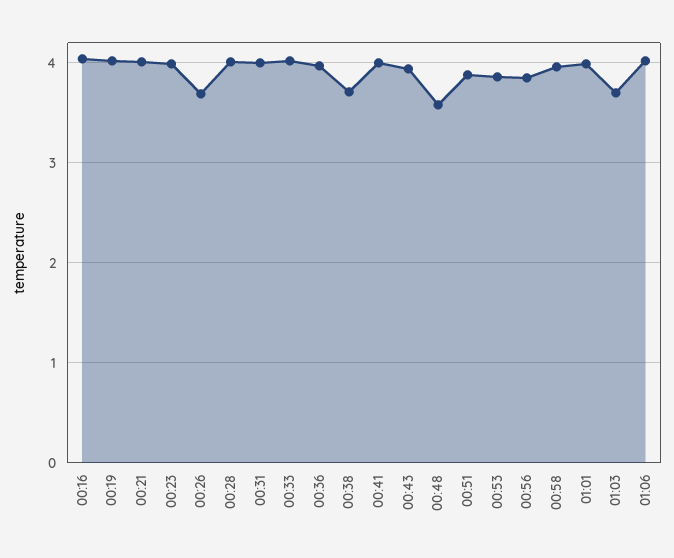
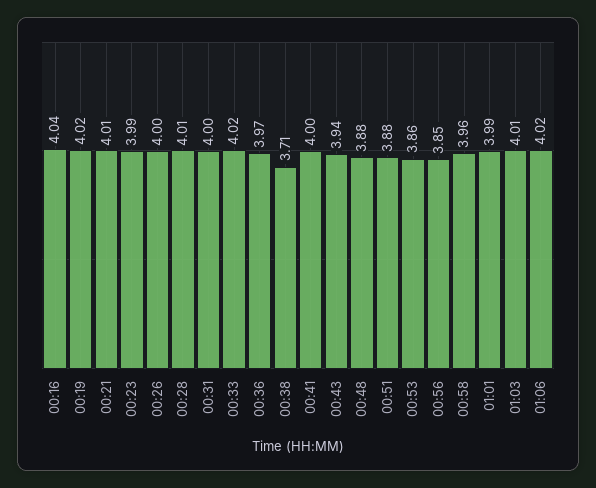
  {
    "00:16": 4.04,
    "00:19": 4.02,
    "00:21": 4.01,
    "00:23": 3.99,
-   "00:26": 3.7,
+   "00:26": 4,
    "00:28": 4.01,
    "00:31": 4,
    "00:33": 4.02,
    "00:36": 3.97,
    "00:38": 3.71,
    "00:41": 4,
    "00:43": 3.94,
-   "00:48": 3.6,
+   "00:48": 3.88,
    "00:51": 3.88,
    "00:53": 3.86,
    "00:56": 3.85,
    "00:58": 3.96,
    "01:01": 3.99,
-   "01:03": 3.7,
+   "01:03": 4.01,
    "01:06": 4.02
  }

